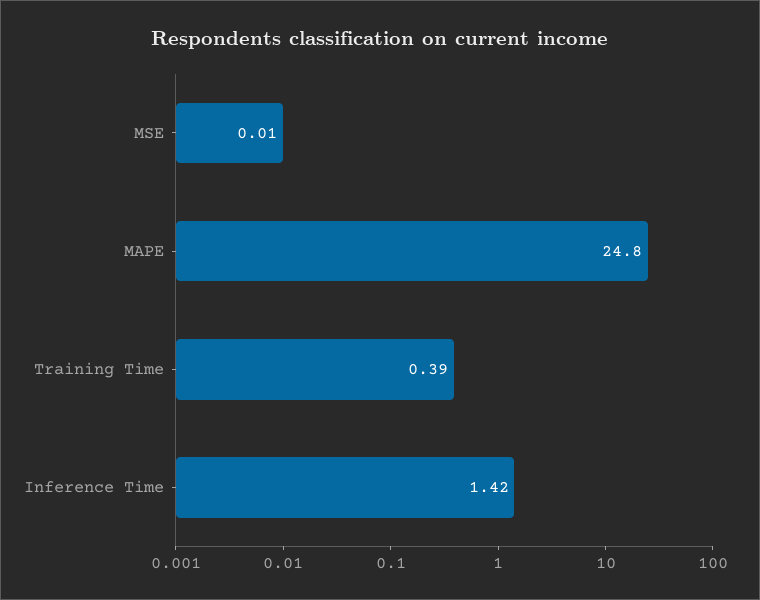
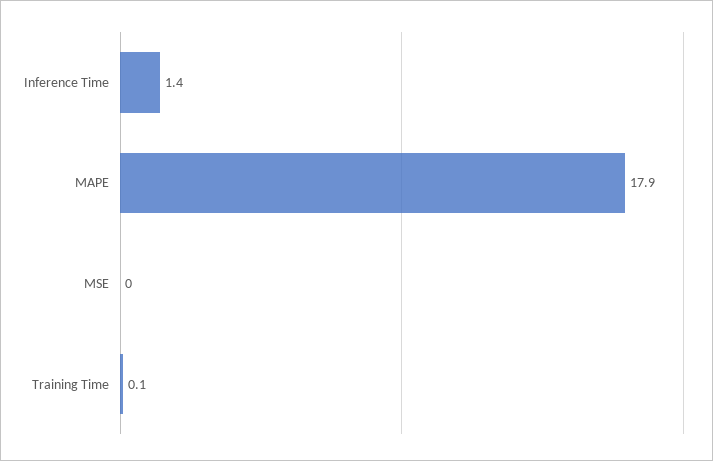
  {
    "MSE": 0.01,
-   "MAPE": 24.8,
+   "MAPE": 17.9,
-   "Training Time": 0.39,
+   "Training Time": 0.1,
    "Inference Time": 1.42
  }

